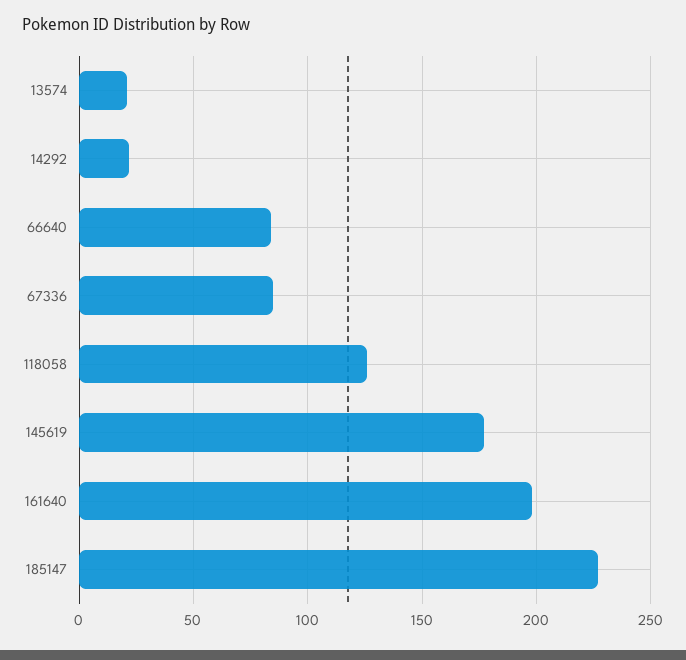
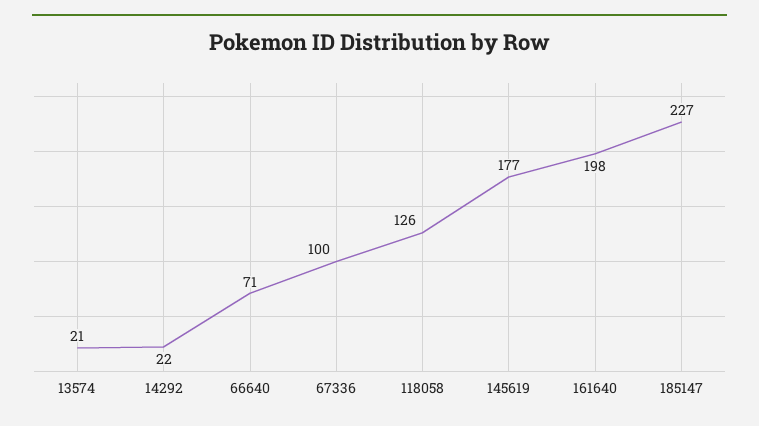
  {
    "13574": 21,
    "14292": 22,
-   "66640": 85,
+   "66640": 71,
-   "67336": 85,
+   "67336": 100,
    "118058": 126,
    "145619": 177,
    "161640": 198,
    "185147": 227
  }

